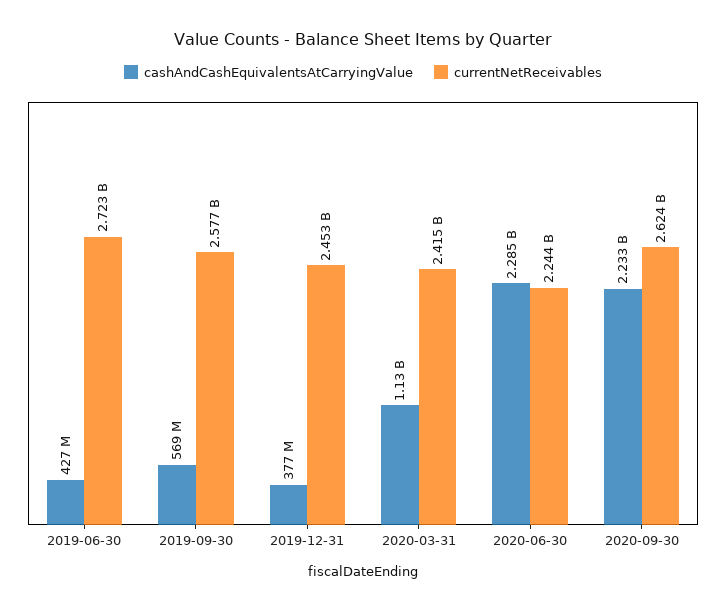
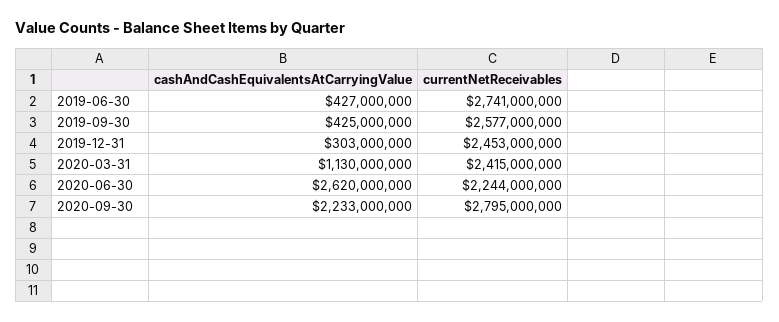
  {
    "cashAndCashEquivalentsAtCarryingValue": {
      "2019-06-30": 427000000,
-     "2019-09-30": 569000000,
+     "2019-09-30": 425000000,
-     "2019-12-31": 377000000,
+     "2019-12-31": 303000000,
      "2020-03-31": 1130000000,
-     "2020-06-30": 2285000000,
+     "2020-06-30": 2620000000,
      "2020-09-30": 2233000000
    },
    "currentNetReceivables": {
-     "2019-06-30": 2723000000,
+     "2019-06-30": 2741000000,
      "2019-09-30": 2577000000,
      "2019-12-31": 2453000000,
      "2020-03-31": 2415000000,
      "2020-06-30": 2244000000,
-     "2020-09-30": 2624000000
+     "2020-09-30": 2795000000
    }
  }

